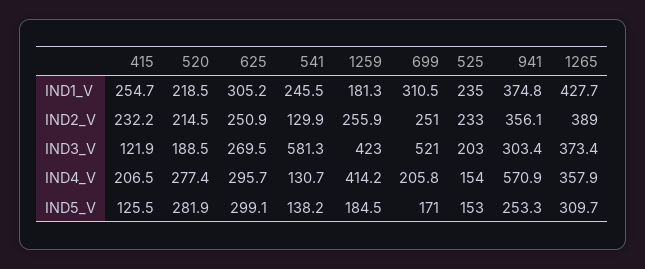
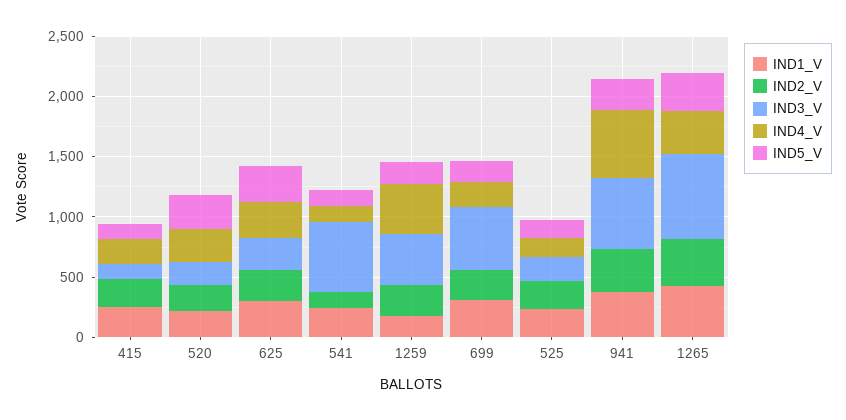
  {
    "IND1_V": {
      "415": 254.7,
      "520": 218.5,
      "625": 305.2,
      "541": 245.5,
      "1259": 181.3,
      "699": 310.5,
      "525": 235,
      "941": 374.8,
      "1265": 427.7
    },
    "IND2_V": {
      "415": 232.2,
      "520": 214.5,
      "625": 250.9,
      "541": 129.9,
      "1259": 255.9,
      "699": 251,
      "525": 233,
      "941": 356.1,
      "1265": 389
    },
    "IND3_V": {
      "415": 121.9,
      "520": 188.5,
      "625": 269.5,
      "541": 581.3,
      "1259": 423,
      "699": 521,
      "525": 203,
-     "941": 303.4,
+     "941": 600,
-     "1265": 373.4
+     "1265": 700
    },
    "IND4_V": {
      "415": 206.5,
      "520": 277.4,
      "625": 295.7,
      "541": 130.7,
      "1259": 414.2,
      "699": 205.8,
      "525": 154,
      "941": 570.9,
      "1265": 357.9
    },
    "IND5_V": {
      "415": 125.5,
      "520": 281.9,
      "625": 299.1,
      "541": 138.2,
      "1259": 184.5,
      "699": 171,
      "525": 153,
      "941": 253.3,
      "1265": 309.7
    }
  }

